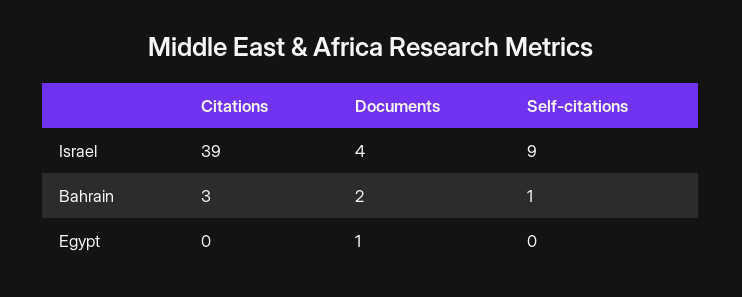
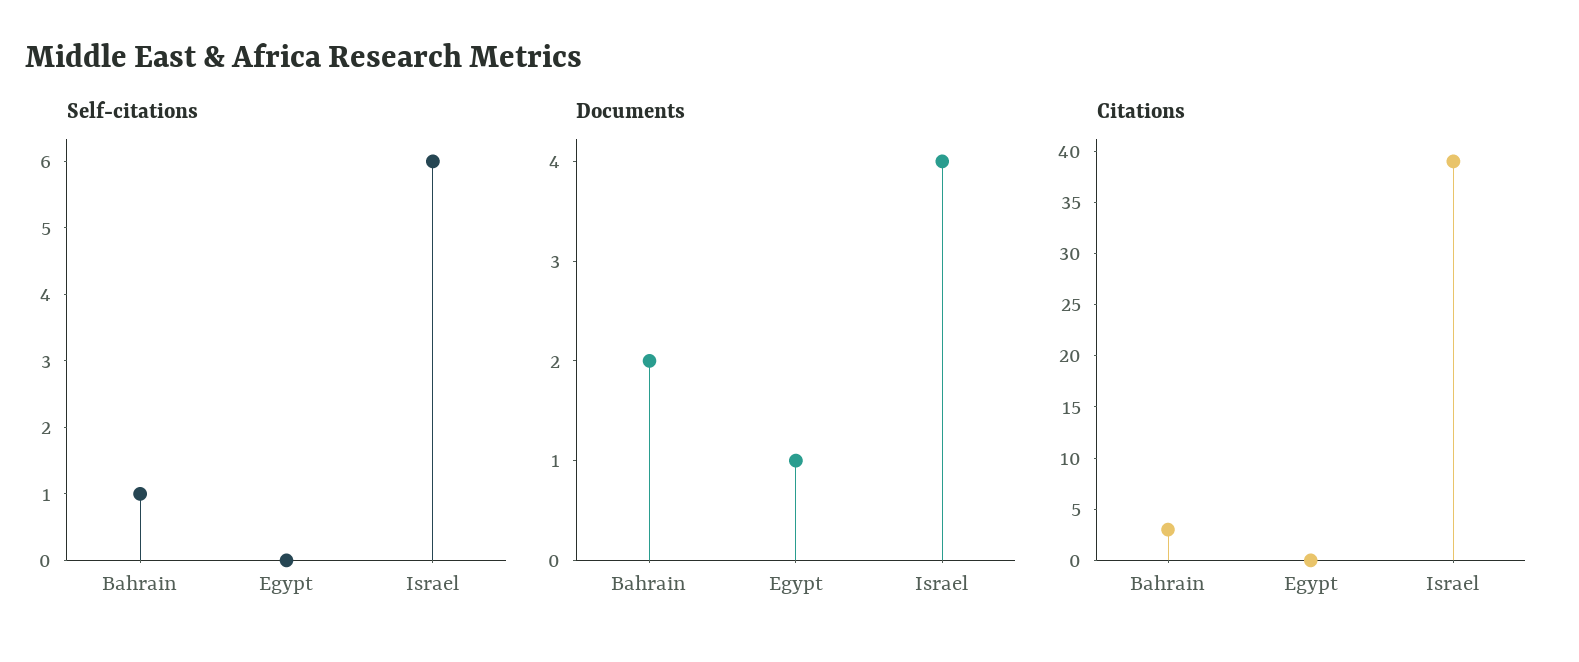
  {
    "Citations": {
      "Israel": 39,
      "Bahrain": 3,
      "Egypt": 0
    },
    "Documents": {
      "Israel": 4,
      "Bahrain": 2,
      "Egypt": 1
    },
    "Self-citations": {
-     "Israel": 9,
+     "Israel": 6,
      "Bahrain": 1,
      "Egypt": 0
    }
  }

